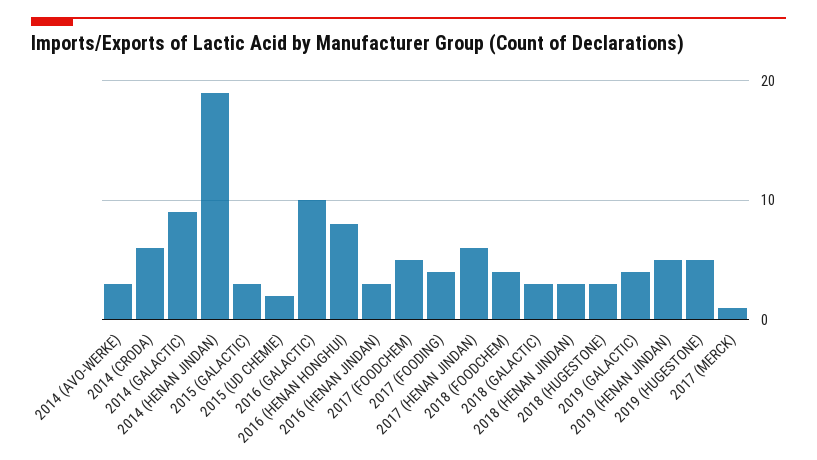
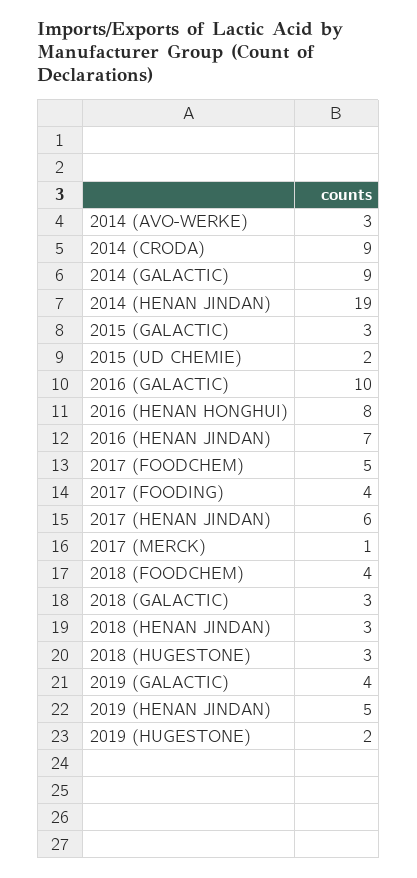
  {
    "2014 (AVO-WERKE)": 3,
-   "2014 (CRODA)": 6,
+   "2014 (CRODA)": 9,
    "2014 (GALACTIC)": 9,
    "2014 (HENAN JINDAN)": 19,
    "2015 (GALACTIC)": 3,
    "2015 (UD CHEMIE)": 2,
    "2016 (GALACTIC)": 10,
    "2016 (HENAN HONGHUI)": 8,
-   "2016 (HENAN JINDAN)": 3,
+   "2016 (HENAN JINDAN)": 7,
    "2017 (FOODCHEM)": 5,
    "2017 (FOODING)": 4,
    "2017 (HENAN JINDAN)": 6,
    "2018 (FOODCHEM)": 4,
    "2018 (GALACTIC)": 3,
    "2018 (HENAN JINDAN)": 3,
    "2018 (HUGESTONE)": 3,
    "2019 (GALACTIC)": 4,
    "2019 (HENAN JINDAN)": 5,
-   "2019 (HUGESTONE)": 5,
+   "2019 (HUGESTONE)": 2,
    "2017 (MERCK)": 1
  }

